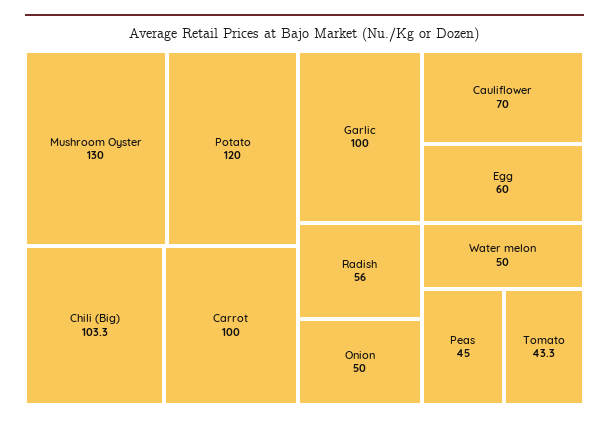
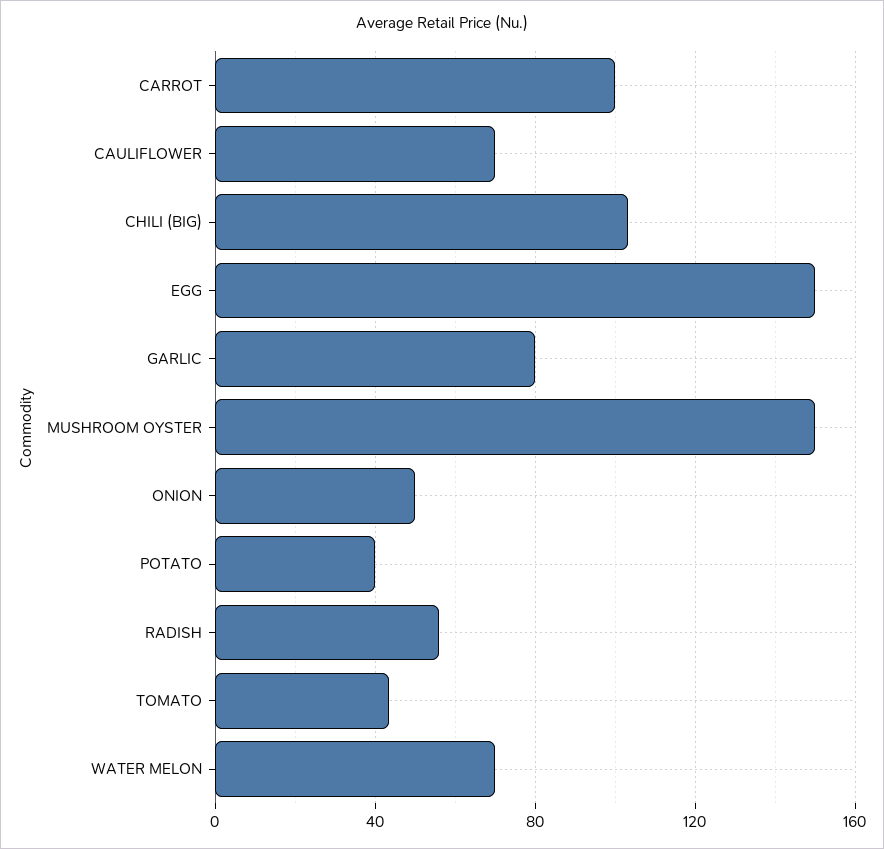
  {
-   "Mushroom Oyster": 130,
+   "Mushroom Oyster": 150,
-   "Potato": 120,
+   "Potato": 40,
    "Chili (Big)": 103.3,
    "Carrot": 100,
-   "Garlic": 100,
+   "Garlic": 80,
    "Cauliflower": 70,
-   "Egg": 60,
+   "Egg": 150,
    "Radish": 56,
    "Onion": 50,
-   "Water melon": 50,
+   "Water melon": 70,
-   "Peas": 45,
    "Tomato": 43.3
  }

